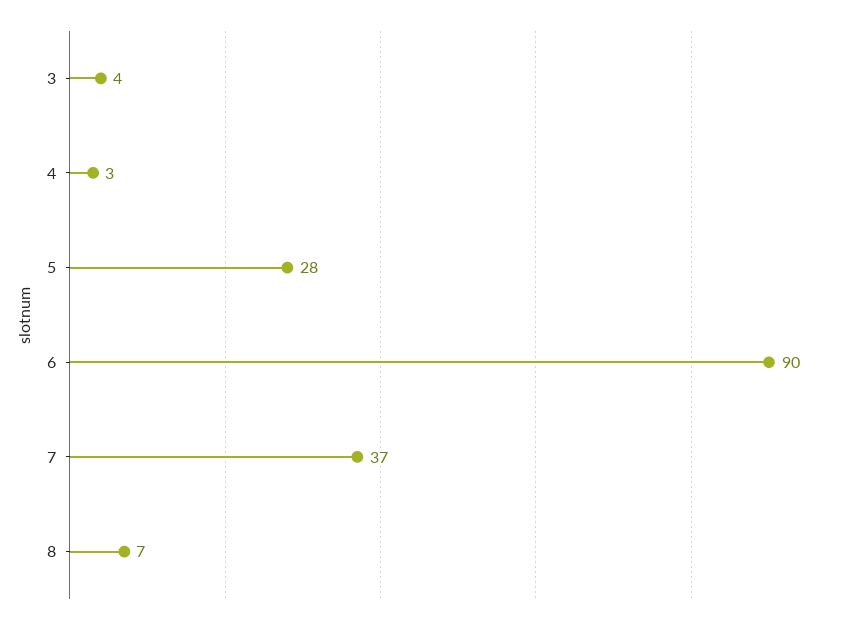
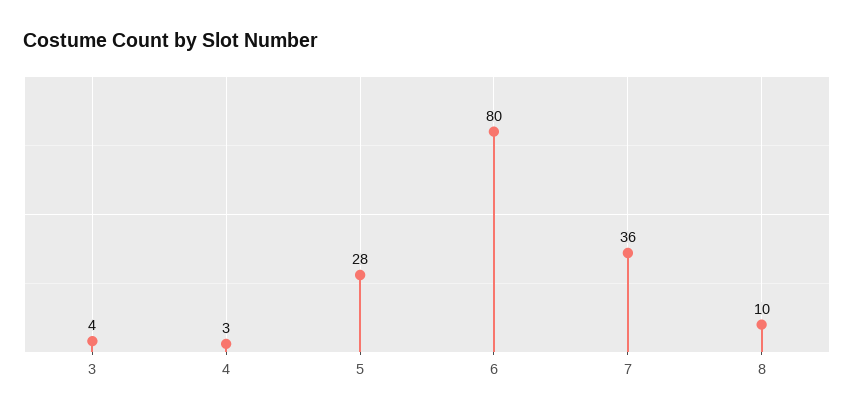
  {
    "3": 4,
    "4": 3,
    "5": 28,
-   "6": 90,
+   "6": 80,
-   "7": 37,
+   "7": 36,
-   "8": 7
+   "8": 10
  }

